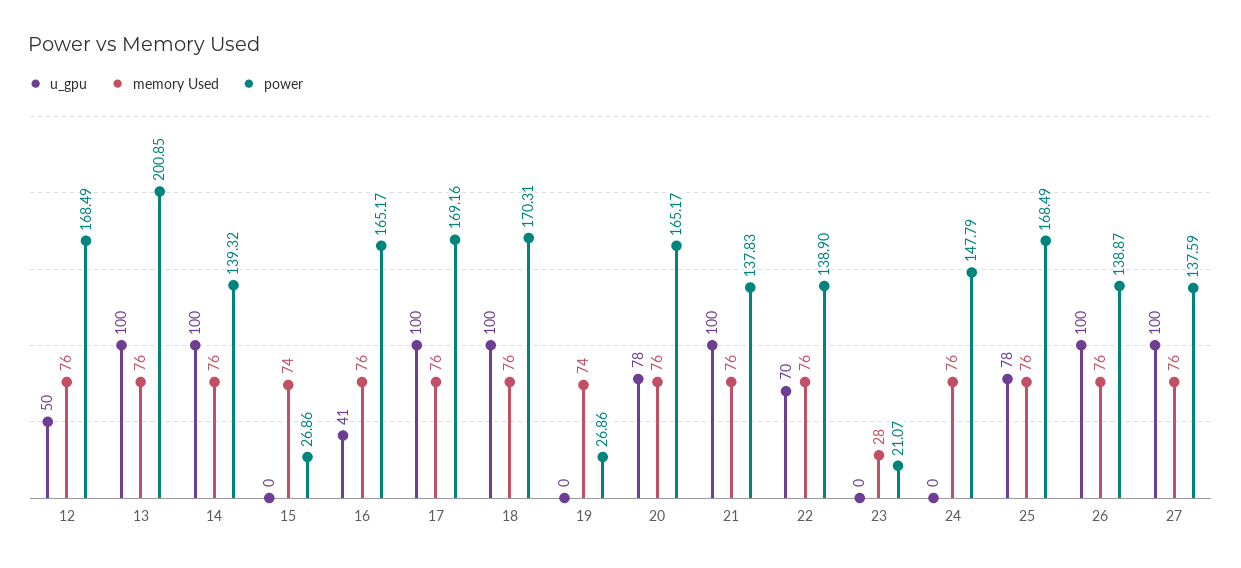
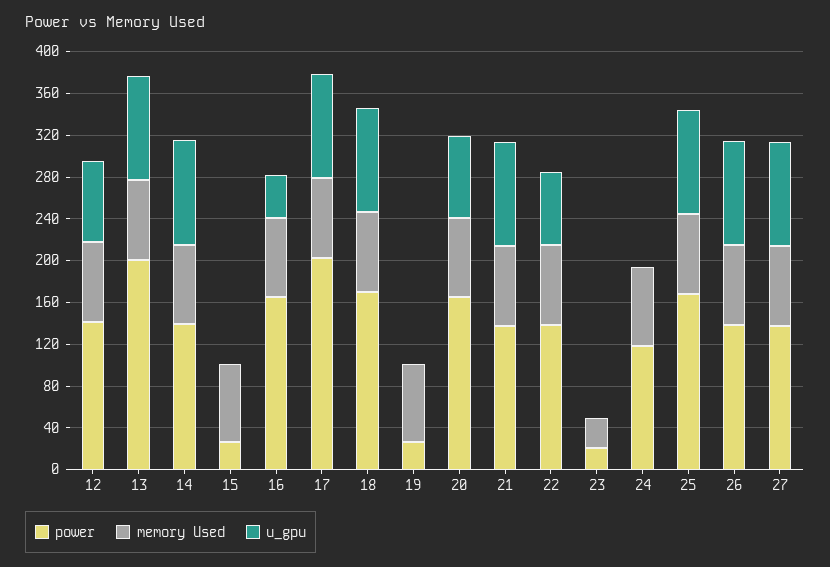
  {
    "u_gpu": {
-     "12": 50,
+     "12": 80,
      "13": 100,
      "14": 100,
      "15": 0,
      "16": 41,
      "17": 100,
      "18": 100,
      "19": 0,
      "20": 78,
      "21": 100,
      "22": 70,
      "23": 0,
      "24": 0,
-     "25": 78,
+     "25": 100,
      "26": 100,
      "27": 100
    },
    "memory Used": {
      "12": 76,
      "13": 76,
      "14": 76,
      "15": 74,
      "16": 76,
      "17": 76,
      "18": 76,
      "19": 74,
      "20": 76,
      "21": 76,
      "22": 76,
      "23": 28,
      "24": 76,
      "25": 76,
      "26": 76,
      "27": 76
    },
    "power": {
-     "12": 168.49,
+     "12": 140,
      "13": 200.85,
      "14": 139.32,
      "15": 26.86,
      "16": 165.17,
-     "17": 169.16,
+     "17": 200,
      "18": 170.31,
      "19": 26.86,
      "20": 165.17,
      "21": 137.83,
      "22": 138.9,
      "23": 21.07,
-     "24": 147.79,
+     "24": 120,
      "25": 168.49,
      "26": 138.87,
      "27": 137.59
    }
  }

